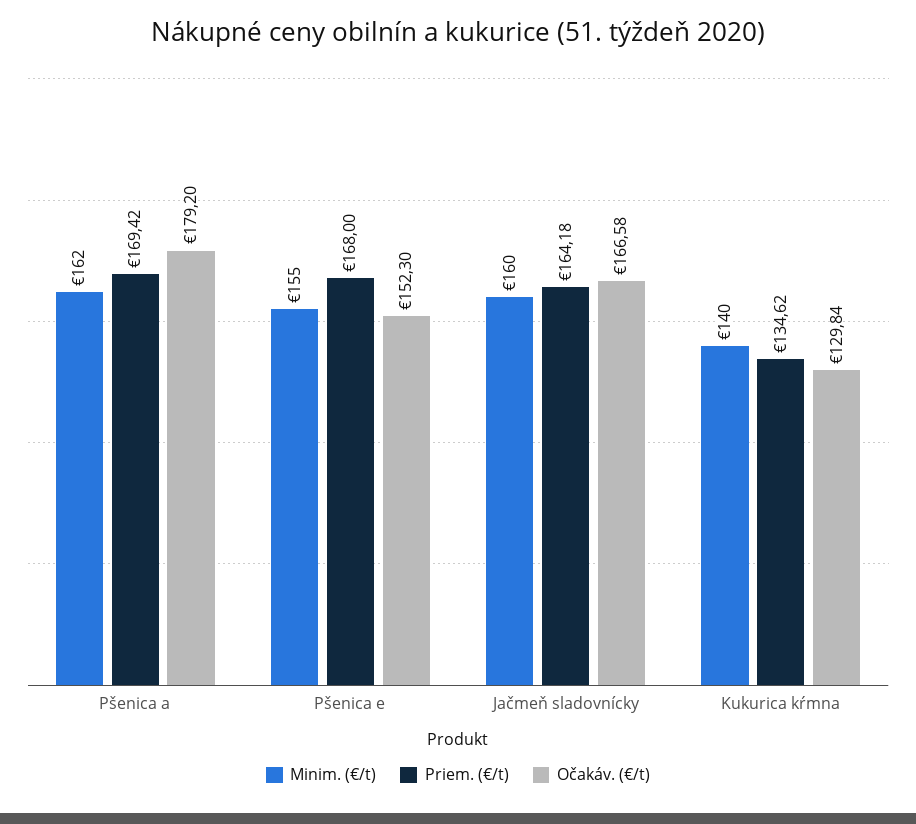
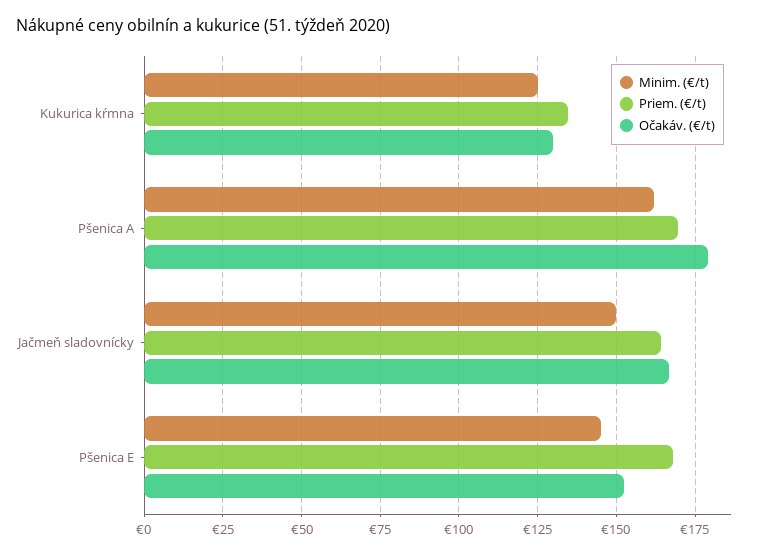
  {
    "Minim. (€/t)": {
      "Pšenica a": 162,
-     "Pšenica e": 155,
+     "Pšenica e": 145,
-     "Jačmeň sladovnícky": 160,
+     "Jačmeň sladovnícky": 150,
-     "Kukurica kŕmna": 140
+     "Kukurica kŕmna": 125
    },
    "Priem. (€/t)": {
      "Pšenica a": 169.42,
      "Pšenica e": 168,
      "Jačmeň sladovnícky": 164.18,
      "Kukurica kŕmna": 134.62
    },
    "Očakáv. (€/t)": {
      "Pšenica a": 179.2,
      "Pšenica e": 152.3,
      "Jačmeň sladovnícky": 166.58,
      "Kukurica kŕmna": 129.84
    }
  }

